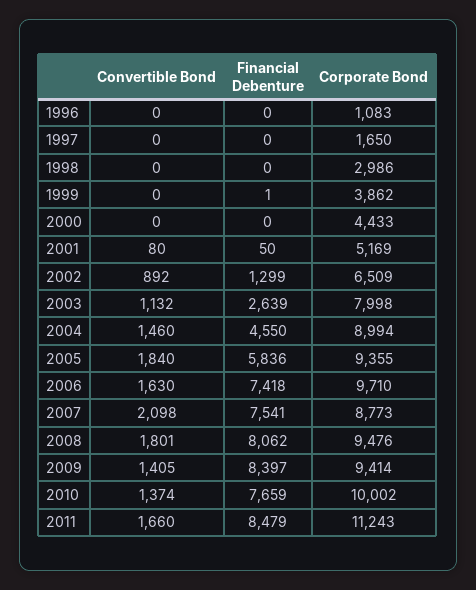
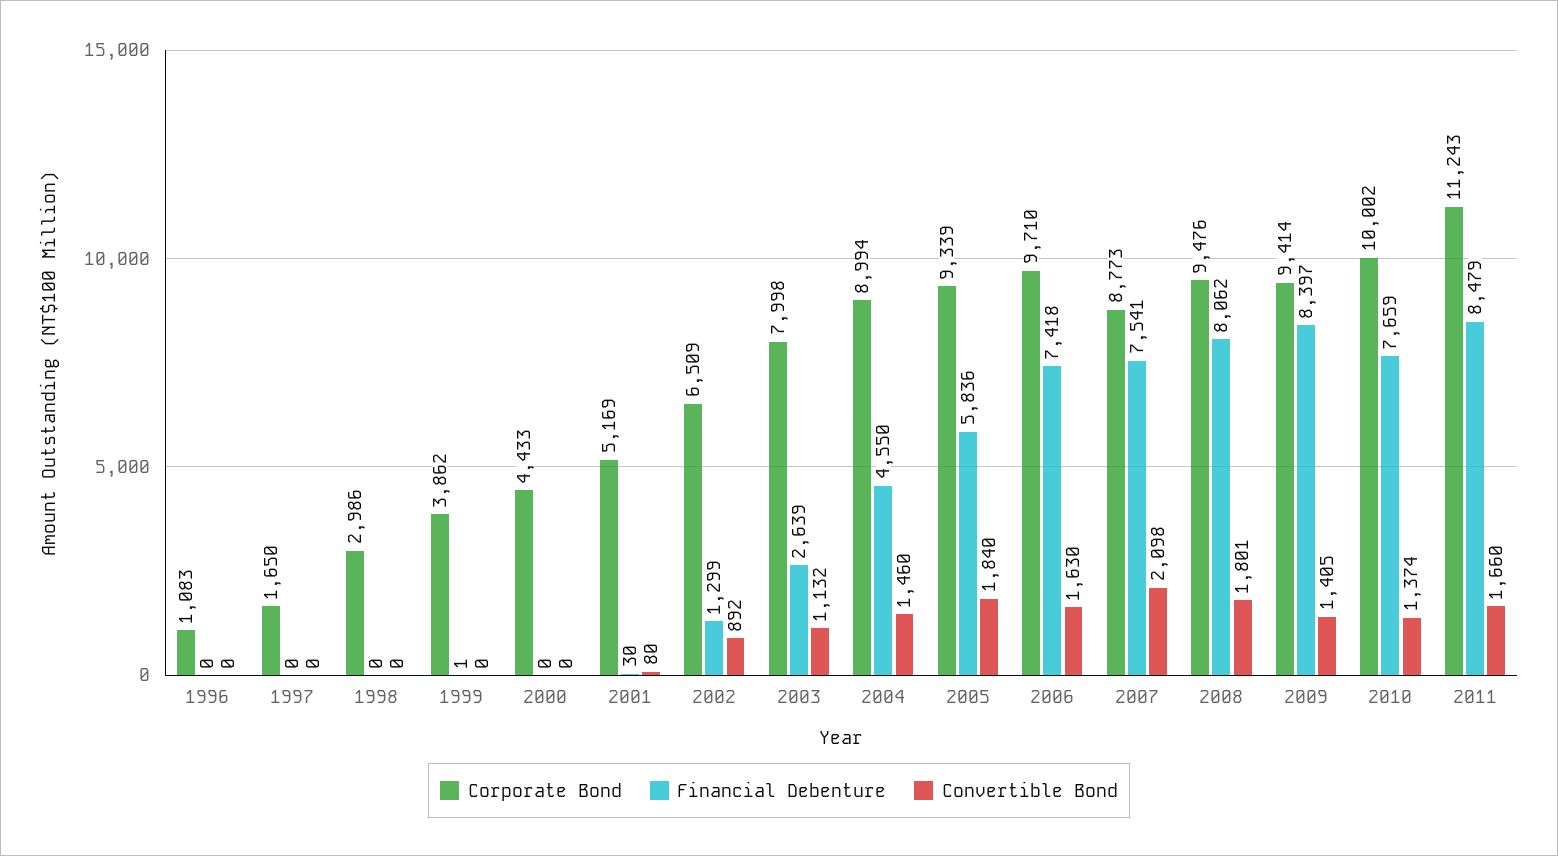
  {
    "Convertible Bond": {
      "1996": 0,
      "1997": 0,
      "1998": 0,
      "1999": 0,
      "2000": 0,
      "2001": 80,
      "2002": 892,
      "2003": 1132,
      "2004": 1460,
      "2005": 1840,
      "2006": 1630,
      "2007": 2098,
      "2008": 1801,
      "2009": 1405,
      "2010": 1374,
      "2011": 1660
    },
    "Financial Debenture": {
      "1996": 0,
      "1997": 0,
      "1998": 0,
      "1999": 1,
      "2000": 0,
-     "2001": 50,
+     "2001": 30,
      "2002": 1299,
      "2003": 2639,
      "2004": 4550,
      "2005": 5836,
      "2006": 7418,
      "2007": 7541,
      "2008": 8062,
      "2009": 8397,
      "2010": 7659,
      "2011": 8479
    },
    "Corporate Bond": {
      "1996": 1083,
      "1997": 1650,
      "1998": 2986,
      "1999": 3862,
      "2000": 4433,
      "2001": 5169,
      "2002": 6509,
      "2003": 7998,
      "2004": 8994,
-     "2005": 9355,
+     "2005": 9339,
      "2006": 9710,
      "2007": 8773,
      "2008": 9476,
      "2009": 9414,
      "2010": 10002,
      "2011": 11243
    }
  }

